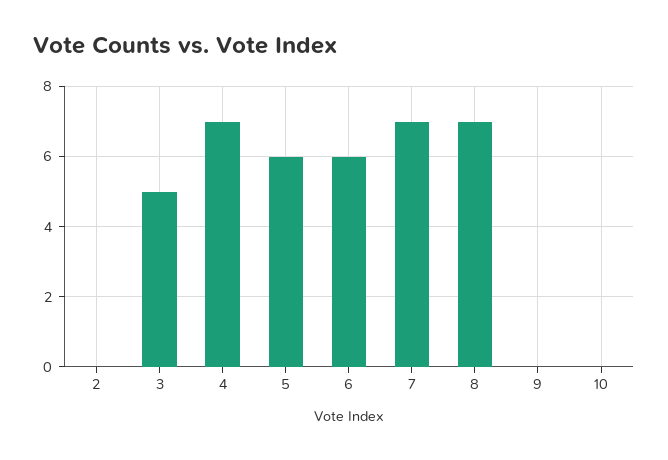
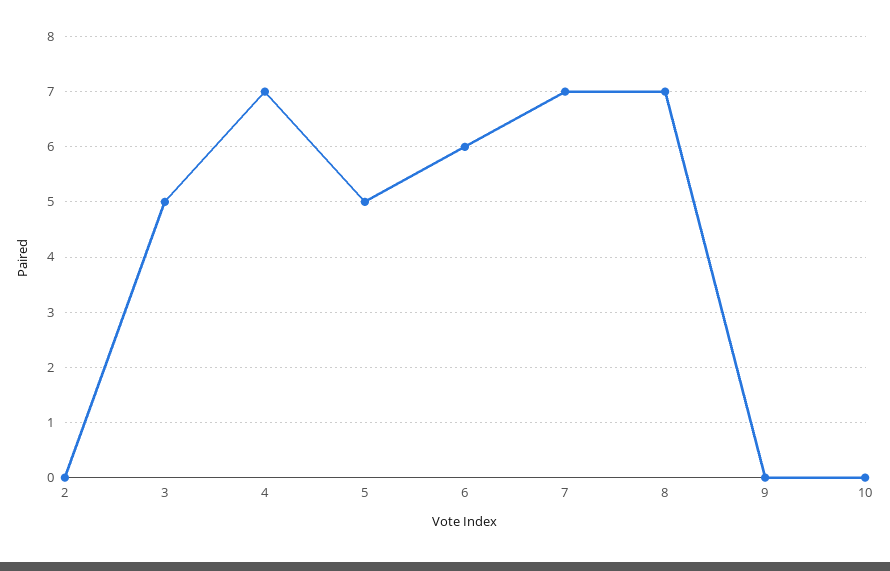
  {
    "2": 0,
    "3": 5,
    "4": 7,
-   "5": 6,
+   "5": 5,
    "6": 6,
    "7": 7,
    "8": 7,
    "9": 0,
    "10": 0
  }

